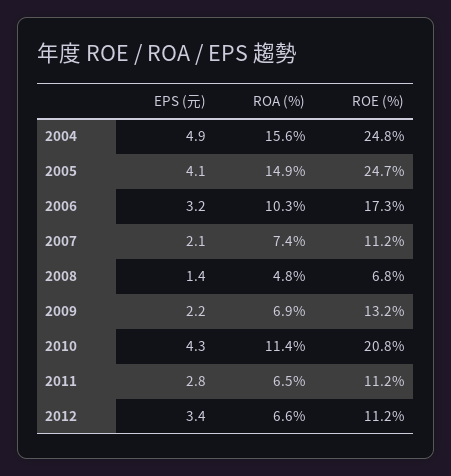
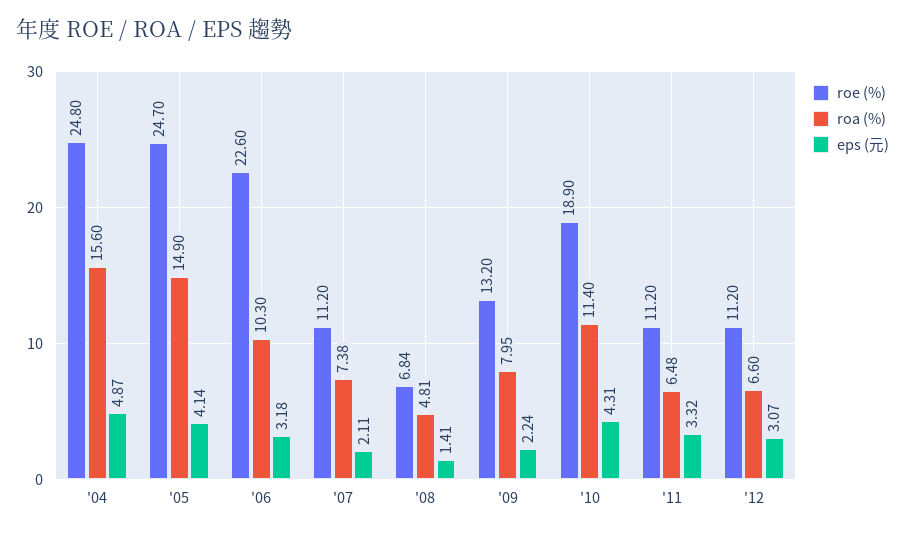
  {
    "EPS (元)": {
      "2004": 4.87,
      "2005": 4.14,
      "2006": 3.18,
      "2007": 2.11,
      "2008": 1.41,
      "2009": 2.24,
      "2010": 4.31,
-     "2011": 2.8,
+     "2011": 3.32,
-     "2012": 3.4
+     "2012": 3.07
    },
    "ROA (%)": {
      "2004": 15.6,
      "2005": 14.9,
      "2006": 10.3,
      "2007": 7.38,
      "2008": 4.81,
-     "2009": 6.9,
+     "2009": 7.95,
      "2010": 11.4,
      "2011": 6.48,
      "2012": 6.6
    },
    "ROE (%)": {
      "2004": 24.8,
      "2005": 24.7,
-     "2006": 17.3,
+     "2006": 22.6,
      "2007": 11.2,
      "2008": 6.84,
      "2009": 13.2,
-     "2010": 20.8,
+     "2010": 18.9,
      "2011": 11.2,
      "2012": 11.2
    }
  }

